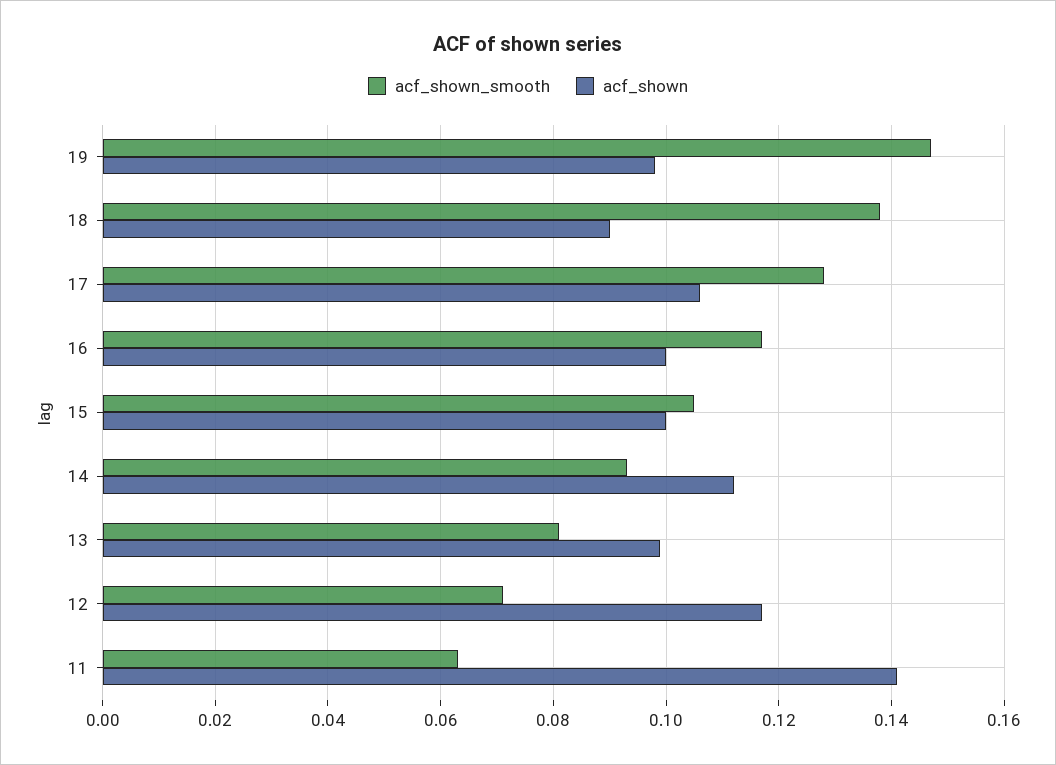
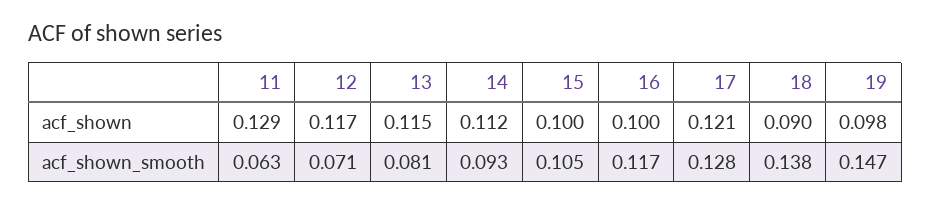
  {
    "acf_shown_smooth": {
      "19": 0.147,
      "18": 0.138,
      "17": 0.128,
      "16": 0.117,
      "15": 0.105,
      "14": 0.093,
      "13": 0.081,
      "12": 0.071,
      "11": 0.063
    },
    "acf_shown": {
      "19": 0.098,
      "18": 0.09,
-     "17": 0.105,
+     "17": 0.121,
      "16": 0.1,
      "15": 0.1,
      "14": 0.112,
-     "13": 0.1,
+     "13": 0.115,
      "12": 0.117,
-     "11": 0.14
+     "11": 0.129
    }
  }

